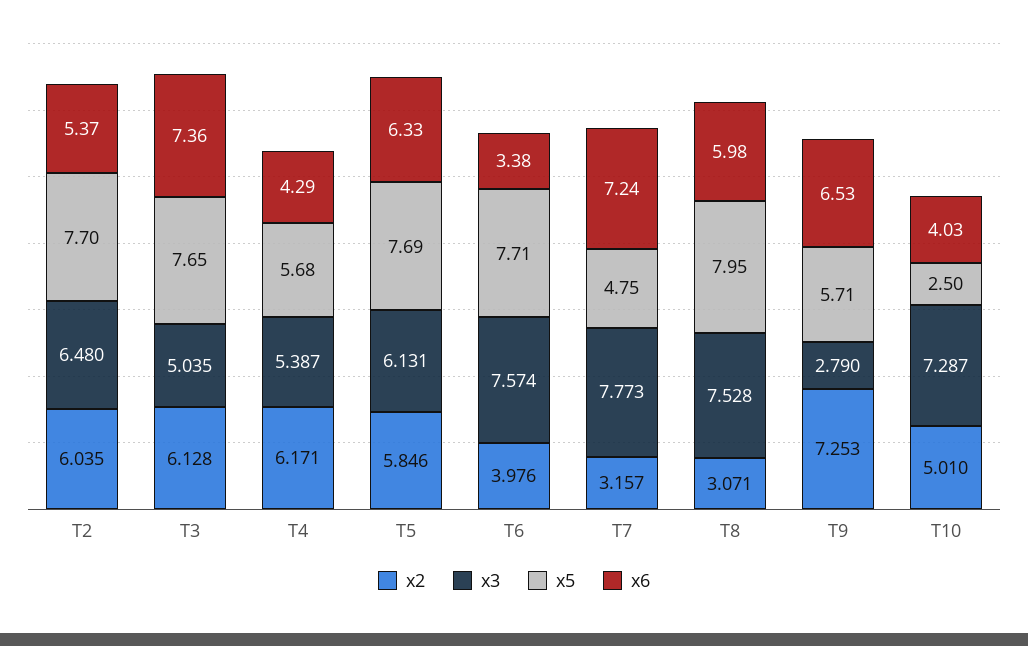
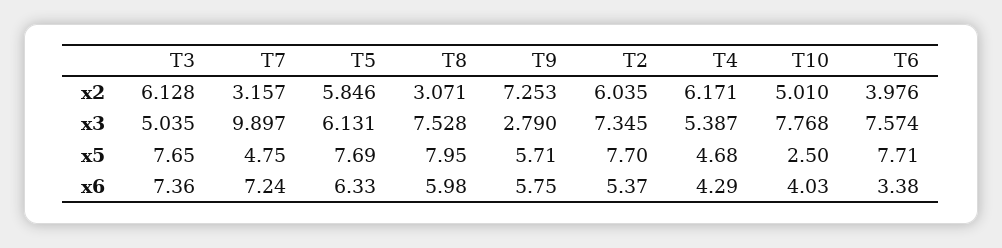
  {
    "x2": {
      "T2": 6.035,
      "T3": 6.128,
      "T4": 6.171,
      "T5": 5.846,
      "T6": 3.976,
      "T7": 3.157,
      "T8": 3.071,
      "T9": 7.253,
      "T10": 5.01
    },
    "x3": {
-     "T2": 6.48,
+     "T2": 7.345,
      "T3": 5.035,
      "T4": 5.387,
      "T5": 6.131,
      "T6": 7.574,
-     "T7": 7.773,
+     "T7": 9.897,
      "T8": 7.528,
      "T9": 2.79,
-     "T10": 7.287
+     "T10": 7.768
    },
    "x5": {
      "T2": 7.7,
      "T3": 7.65,
-     "T4": 5.68,
+     "T4": 4.68,
      "T5": 7.69,
      "T6": 7.71,
      "T7": 4.75,
      "T8": 7.95,
      "T9": 5.71,
      "T10": 2.5
    },
    "x6": {
      "T2": 5.37,
      "T3": 7.36,
      "T4": 4.29,
      "T5": 6.33,
      "T6": 3.38,
      "T7": 7.24,
      "T8": 5.98,
-     "T9": 6.53,
+     "T9": 5.75,
      "T10": 4.03
    }
  }

